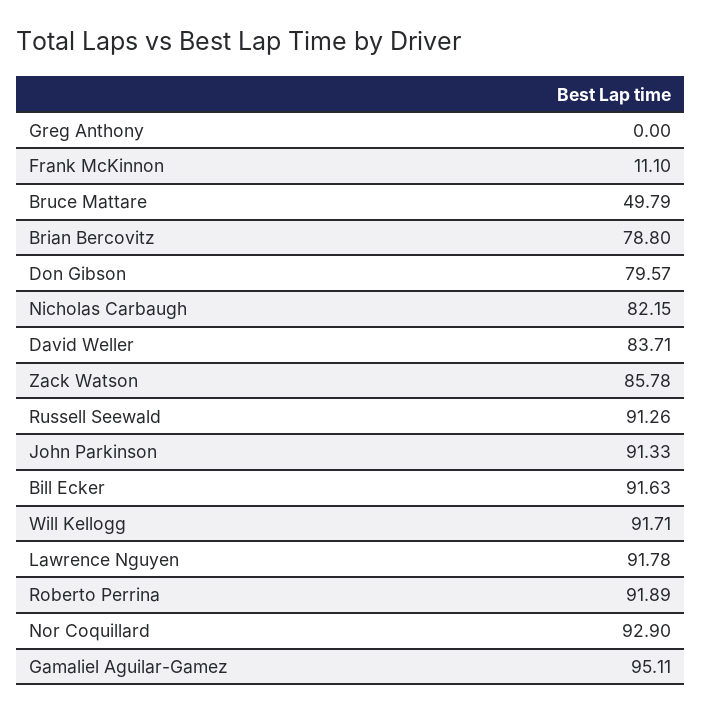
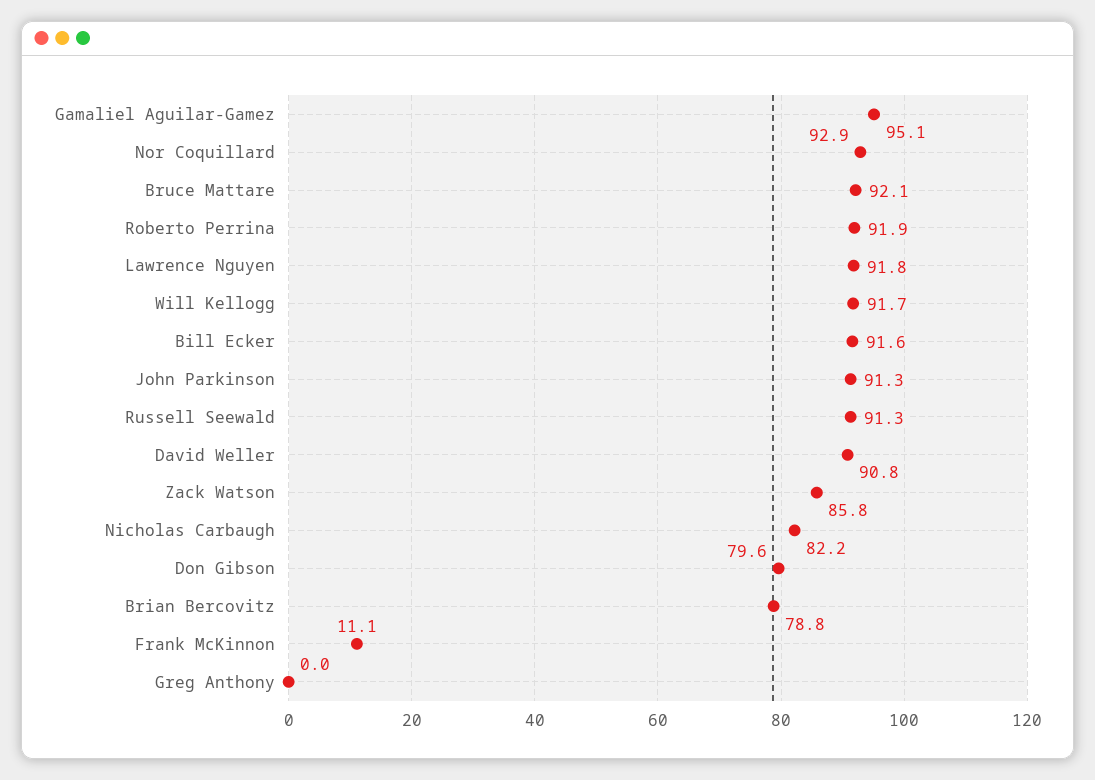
  {
    "Greg Anthony": 0,
    "Frank McKinnon": 11.1,
-   "Bruce Mattare": 49.79,
+   "Bruce Mattare": 92.1,
    "Brian Bercovitz": 78.8,
    "Don Gibson": 79.57,
    "Nicholas Carbaugh": 82.15,
-   "David Weller": 83.71,
+   "David Weller": 90.8,
    "Zack Watson": 85.78,
    "Russell Seewald": 91.26,
    "John Parkinson": 91.33,
    "Bill Ecker": 91.63,
    "Will Kellogg": 91.71,
    "Lawrence Nguyen": 91.78,
    "Roberto Perrina": 91.89,
    "Nor Coquillard": 92.9,
    "Gamaliel Aguilar-Gamez": 95.11
  }

